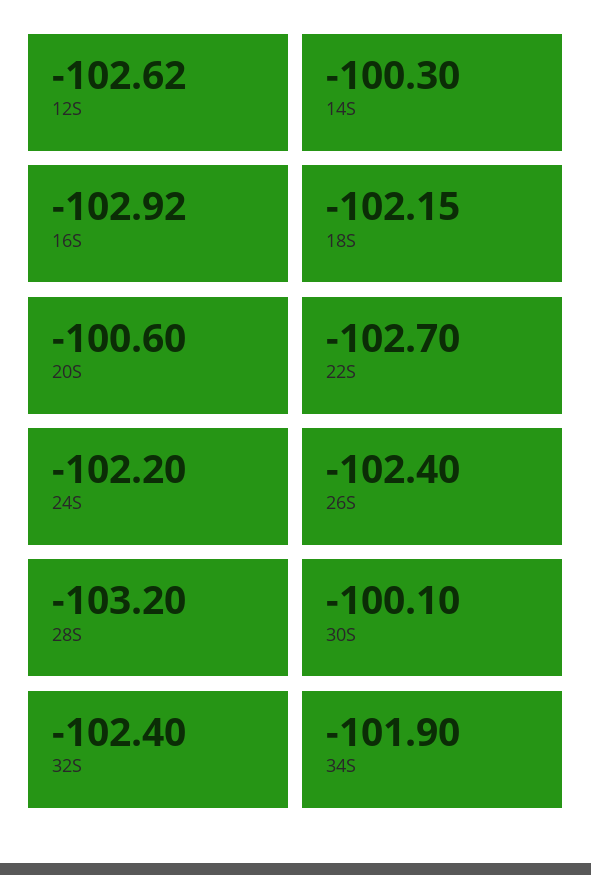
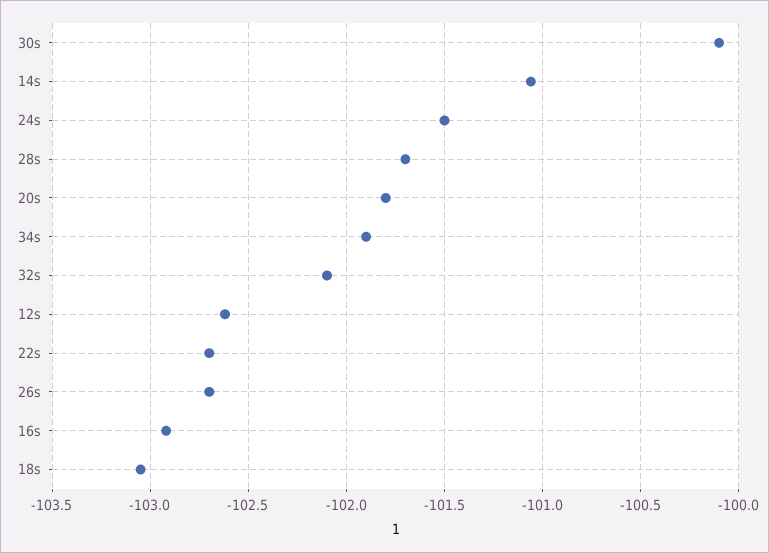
  {
    "12S": -102.62,
-   "14S": -100.3,
+   "14S": -101.05,
    "16S": -102.92,
-   "18S": -102.15,
+   "18S": -103.05,
-   "20S": -100.6,
+   "20S": -101.8,
    "22S": -102.7,
-   "24S": -102.2,
+   "24S": -101.5,
-   "26S": -102.4,
+   "26S": -102.7,
-   "28S": -103.2,
+   "28S": -101.7,
    "30S": -100.1,
-   "32S": -102.4,
+   "32S": -102.1,
    "34S": -101.9
  }

